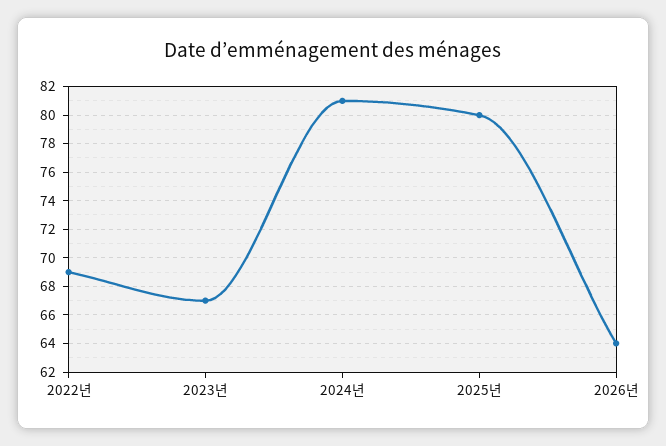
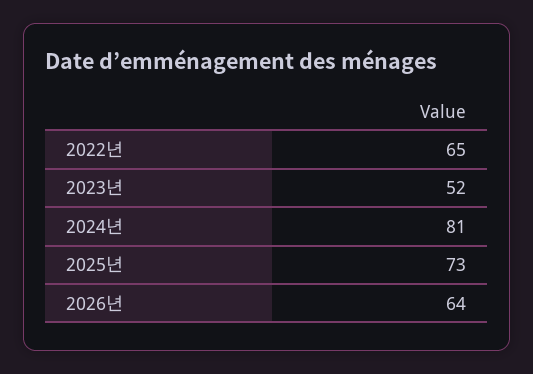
  {
-   "2022년": 69,
+   "2022년": 65,
-   "2023년": 67,
+   "2023년": 52,
    "2024년": 81,
-   "2025년": 80,
+   "2025년": 73,
    "2026년": 64
  }

